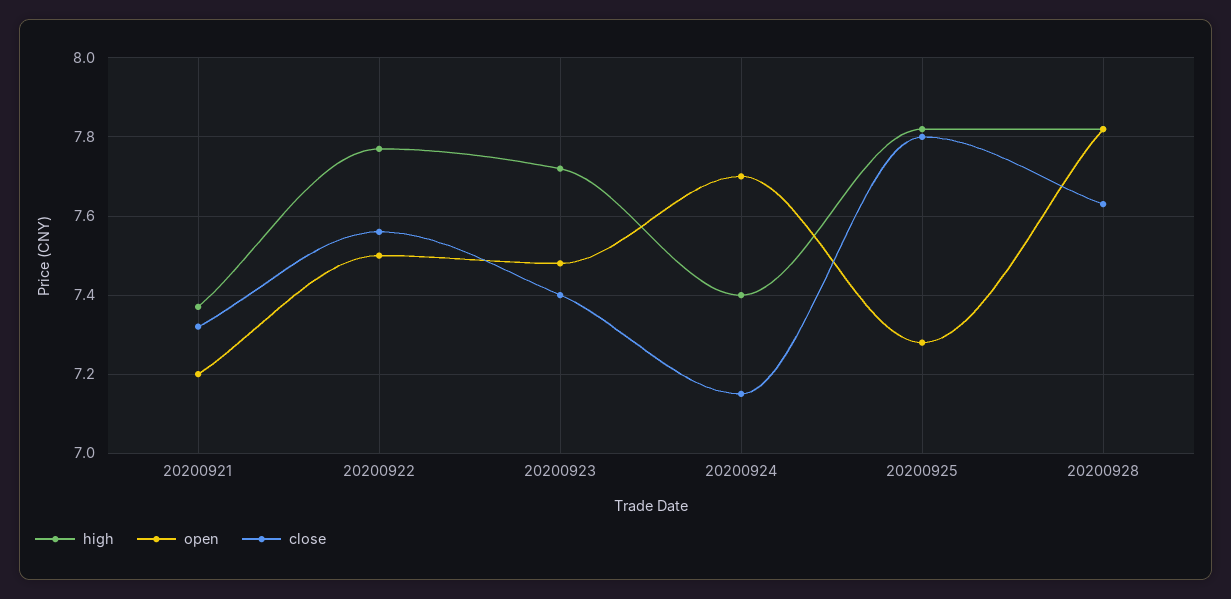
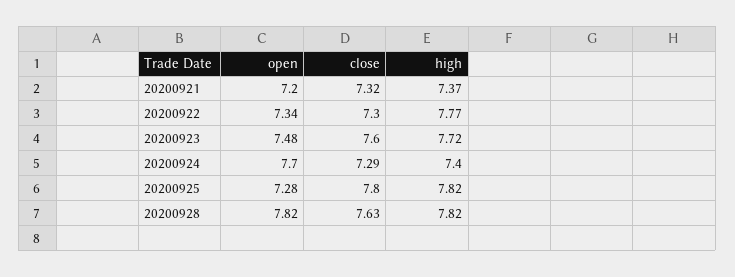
  {
    "high": {
      "20200921": 7.37,
      "20200922": 7.77,
      "20200923": 7.72,
      "20200924": 7.4,
      "20200925": 7.82,
      "20200928": 7.82
    },
    "open": {
      "20200921": 7.2,
-     "20200922": 7.5,
+     "20200922": 7.34,
      "20200923": 7.48,
      "20200924": 7.7,
      "20200925": 7.28,
      "20200928": 7.82
    },
    "close": {
      "20200921": 7.32,
-     "20200922": 7.55,
+     "20200922": 7.3,
-     "20200923": 7.4,
+     "20200923": 7.6,
-     "20200924": 7.15,
+     "20200924": 7.29,
      "20200925": 7.8,
      "20200928": 7.63
    }
  }

